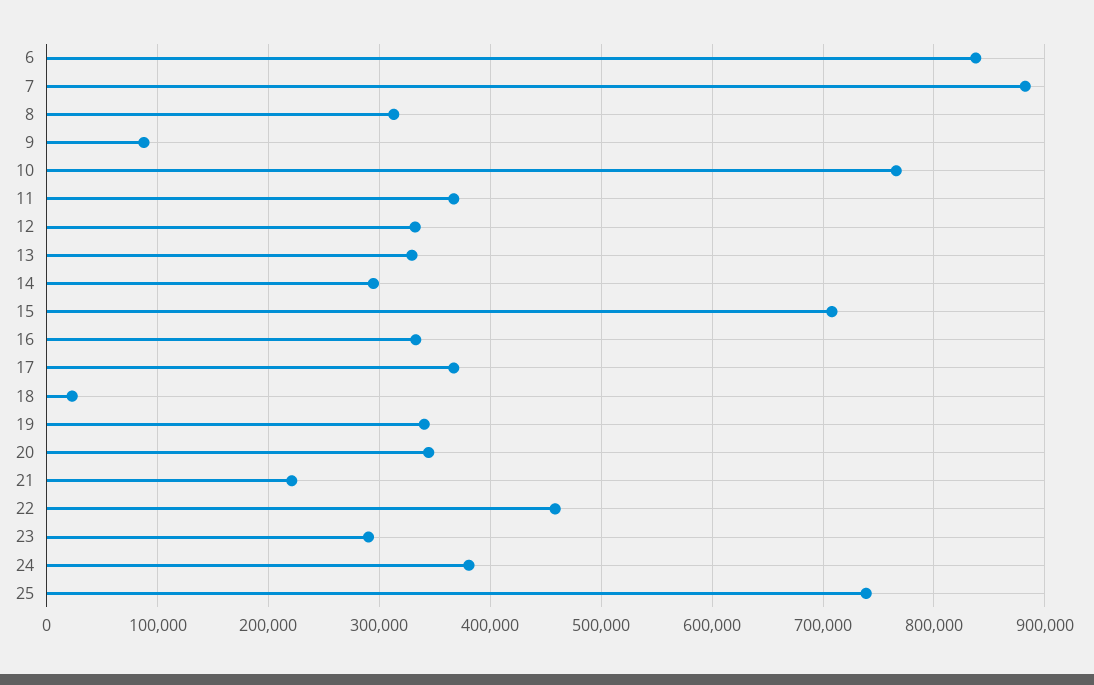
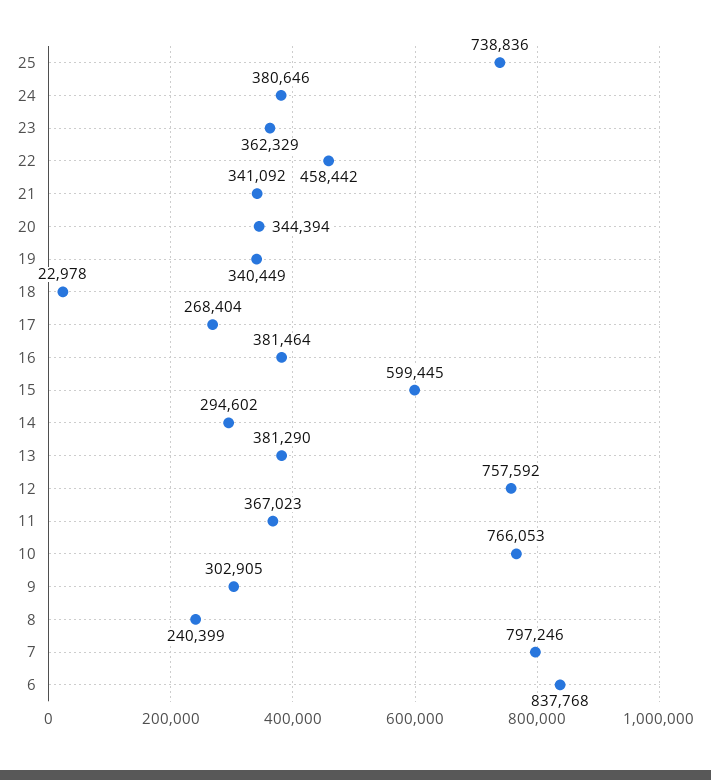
  {
    "6": 837768,
-   "7": 880000,
+   "7": 797246,
-   "8": 310000,
+   "8": 240399,
-   "9": 90000,
+   "9": 302905,
    "10": 766053,
    "11": 367023,
-   "12": 330000,
+   "12": 757592,
-   "13": 330000,
+   "13": 381290,
    "14": 294602,
-   "15": 710000,
+   "15": 599445,
-   "16": 330000,
+   "16": 381464,
-   "17": 370000,
+   "17": 268404,
    "18": 22978,
    "19": 340449,
    "20": 344394,
-   "21": 220000,
+   "21": 341092,
    "22": 458442,
-   "23": 290000,
+   "23": 362329,
    "24": 380646,
    "25": 738836
  }

